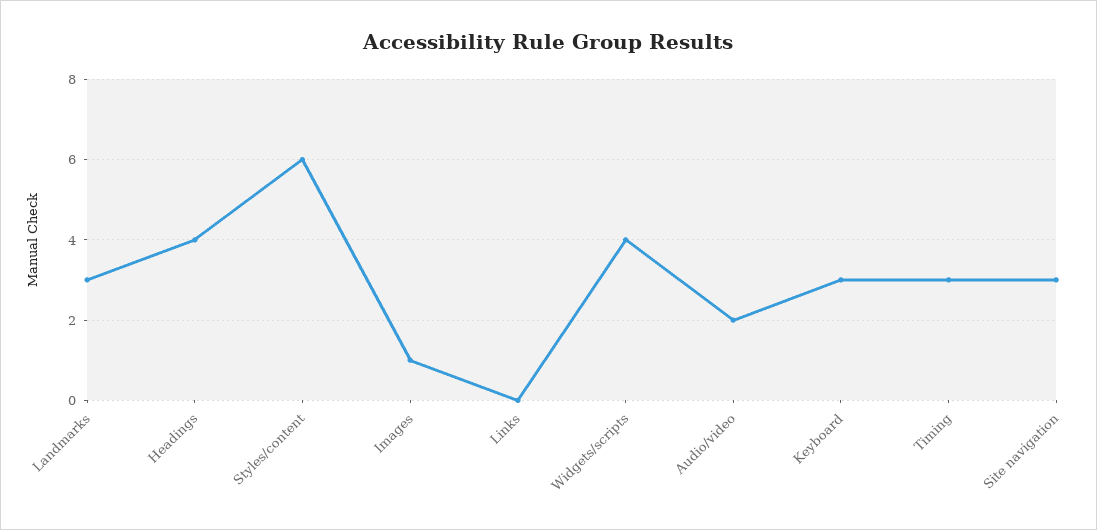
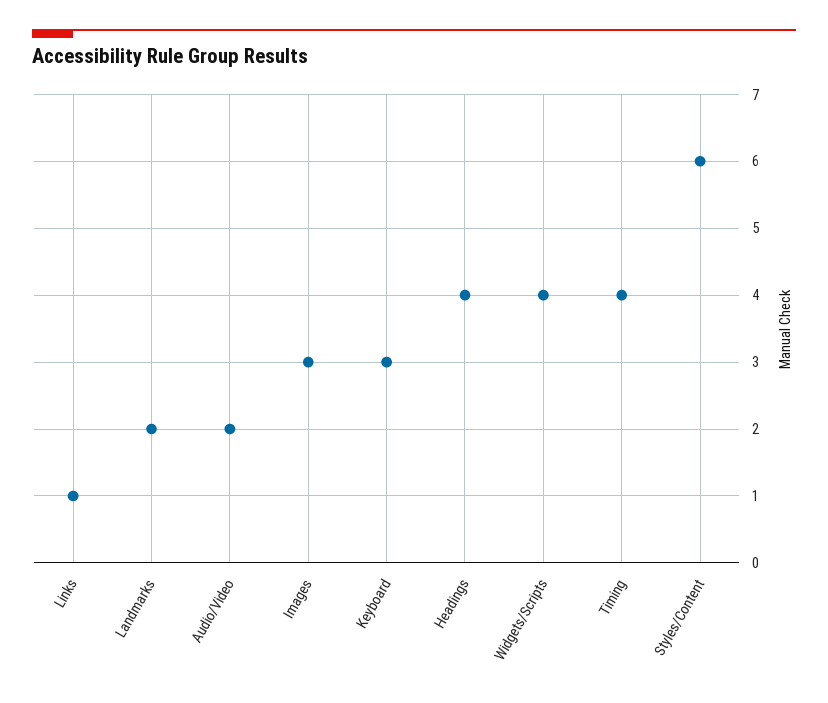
  {
-   "Landmarks": 3,
+   "Landmarks": 2,
    "Headings": 4,
    "Styles/content": 6,
-   "Images": 1,
+   "Images": 3,
-   "Links": 0,
+   "Links": 1,
    "Widgets/scripts": 4,
    "Audio/video": 2,
    "Keyboard": 3,
-   "Timing": 3,
+   "Timing": 4
-   "Site navigation": 3
  }

